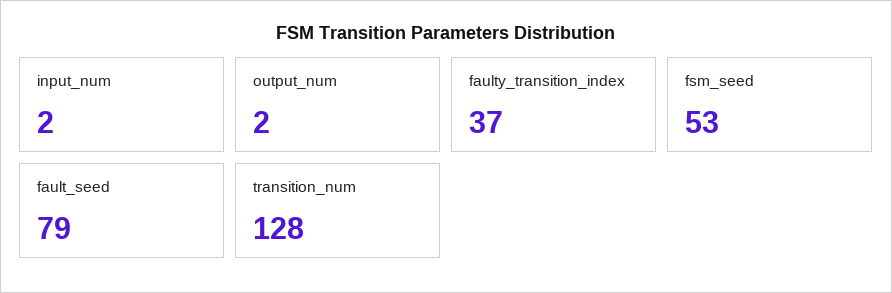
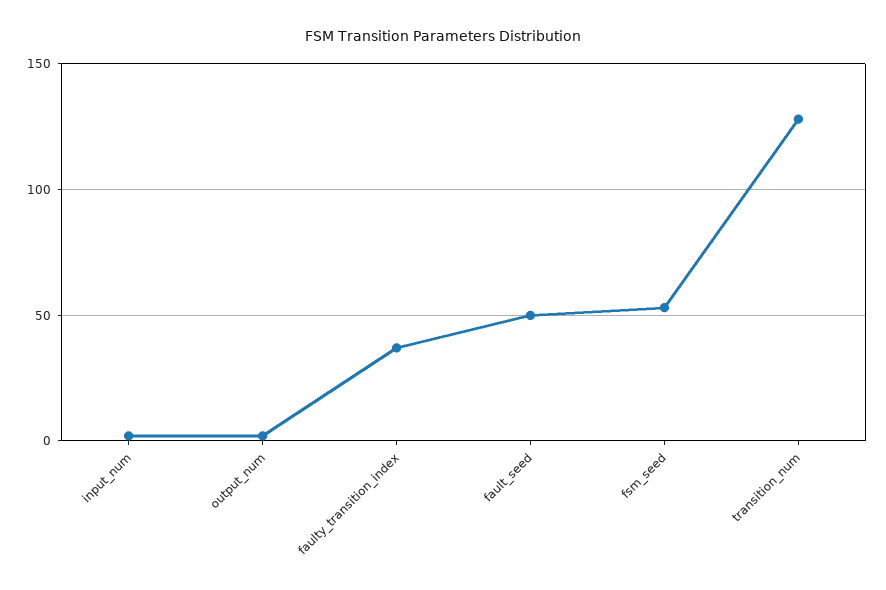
  {
    "input_num": 2,
    "output_num": 2,
    "faulty_transition_index": 37,
    "fsm_seed": 53,
-   "fault_seed": 79,
+   "fault_seed": 50,
    "transition_num": 128
  }

